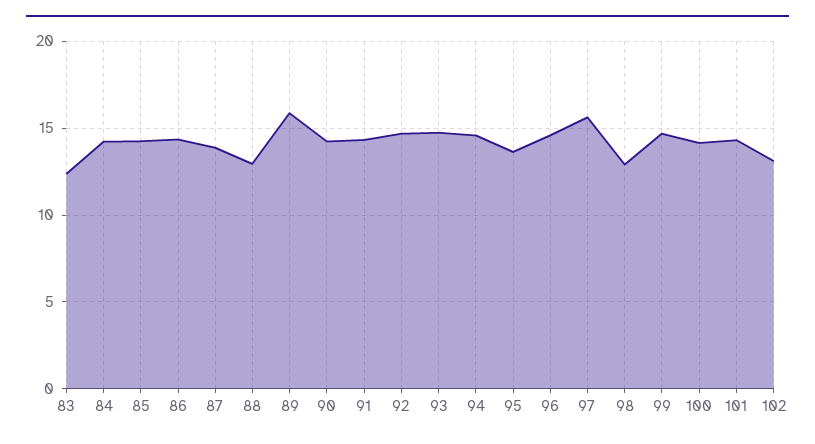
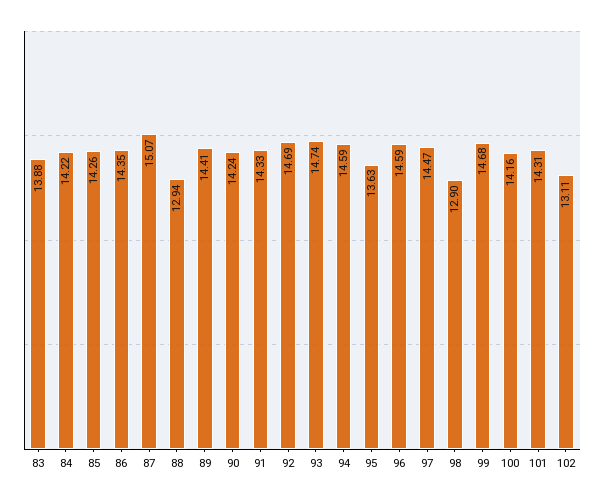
  {
-   "83": 12.5,
+   "83": 13.88,
    "84": 14.22,
    "85": 14.26,
    "86": 14.35,
-   "87": 14,
+   "87": 15.07,
    "88": 12.94,
-   "89": 16,
+   "89": 14.41,
    "90": 14.24,
    "91": 14.33,
    "92": 14.69,
    "93": 14.74,
    "94": 14.59,
    "95": 13.63,
    "96": 14.59,
-   "97": 15.5,
+   "97": 14.47,
    "98": 12.9,
    "99": 14.68,
    "100": 14.16,
    "101": 14.31,
    "102": 13.11
  }

